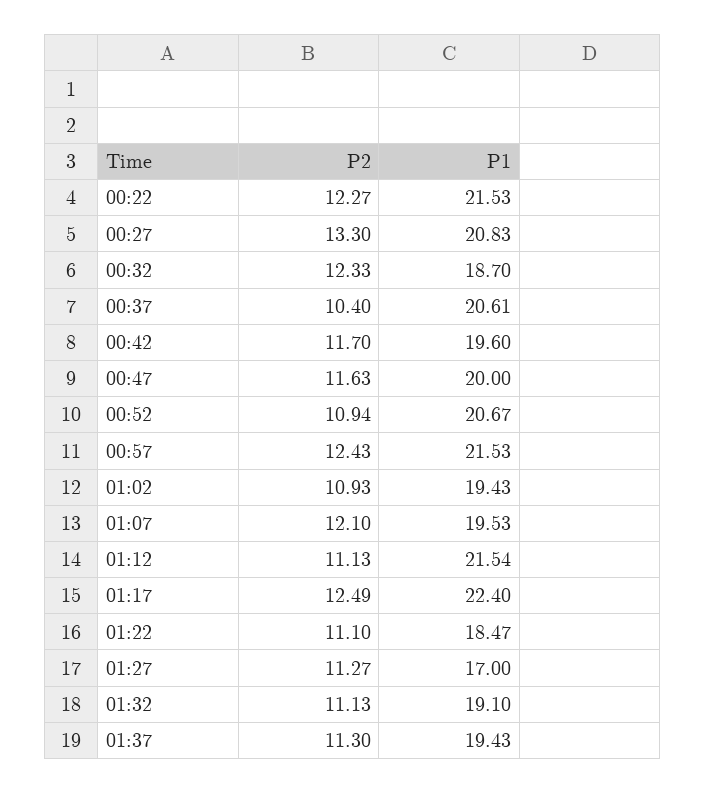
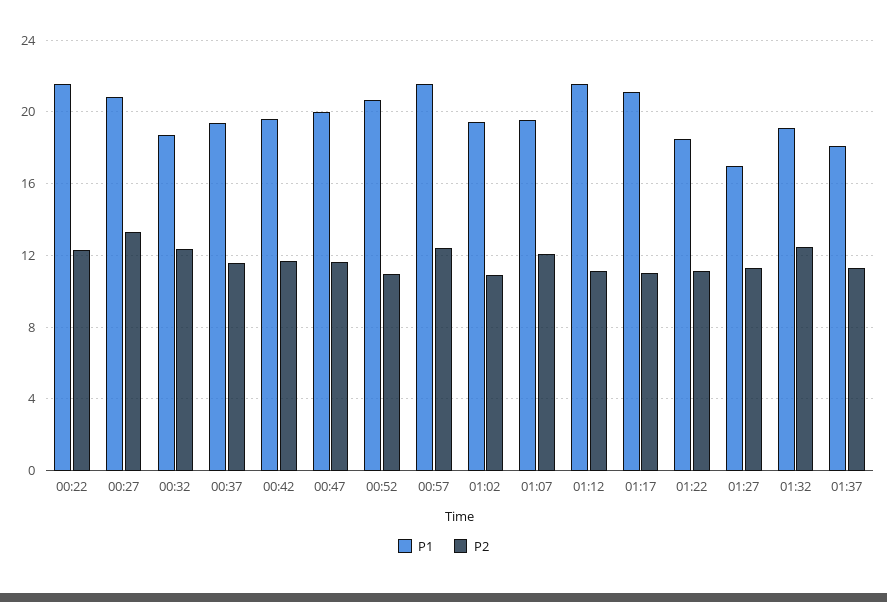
  {
    "P2": {
      "00:22": 12.27,
      "00:27": 13.3,
      "00:32": 12.33,
-     "00:37": 10.4,
+     "00:37": 11.5,
      "00:42": 11.7,
      "00:47": 11.63,
      "00:52": 10.94,
      "00:57": 12.43,
      "01:02": 10.93,
      "01:07": 12.1,
      "01:12": 11.13,
-     "01:17": 12.49,
+     "01:17": 11,
      "01:22": 11.1,
      "01:27": 11.27,
-     "01:32": 11.13,
+     "01:32": 12.5,
      "01:37": 11.3
    },
    "P1": {
      "00:22": 21.53,
      "00:27": 20.83,
      "00:32": 18.7,
-     "00:37": 20.61,
+     "00:37": 19.5,
      "00:42": 19.6,
      "00:47": 20,
      "00:52": 20.67,
      "00:57": 21.53,
      "01:02": 19.43,
      "01:07": 19.53,
      "01:12": 21.54,
-     "01:17": 22.4,
+     "01:17": 21,
      "01:22": 18.47,
      "01:27": 17,
      "01:32": 19.1,
-     "01:37": 19.43
+     "01:37": 18
    }
  }

